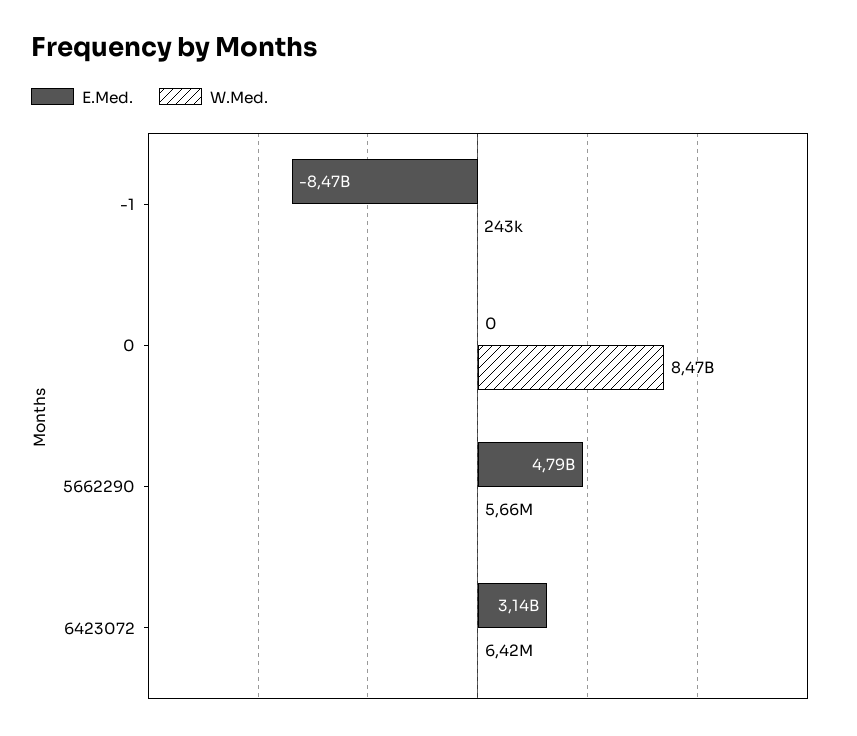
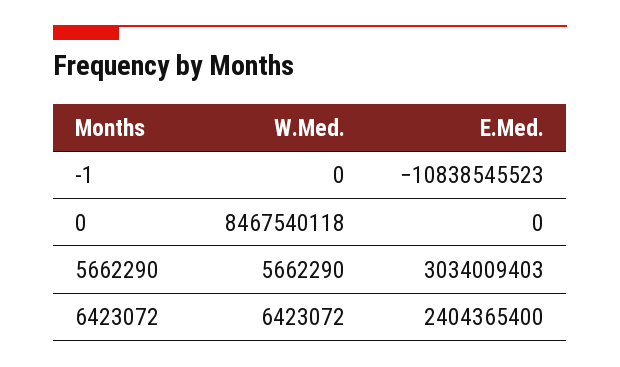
  {
    "E.Med.": {
-     "-1": -8470000000,
+     "-1": -10838545523,
      "0": 0,
-     "5662290": 4790000000,
+     "5662290": 3034009403,
-     "6423072": 3140000000
+     "6423072": 2404365400
    },
    "W.Med.": {
-     "-1": 243000,
+     "-1": 0,
      "0": 8467540118,
      "5662290": 5662290,
      "6423072": 6423072
    }
  }

